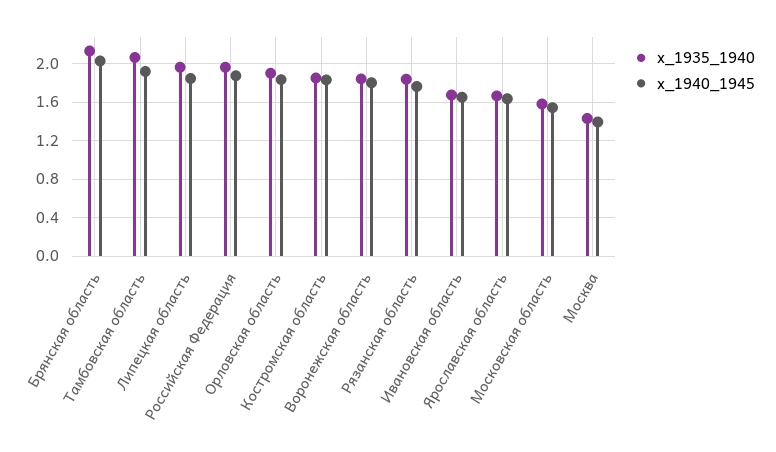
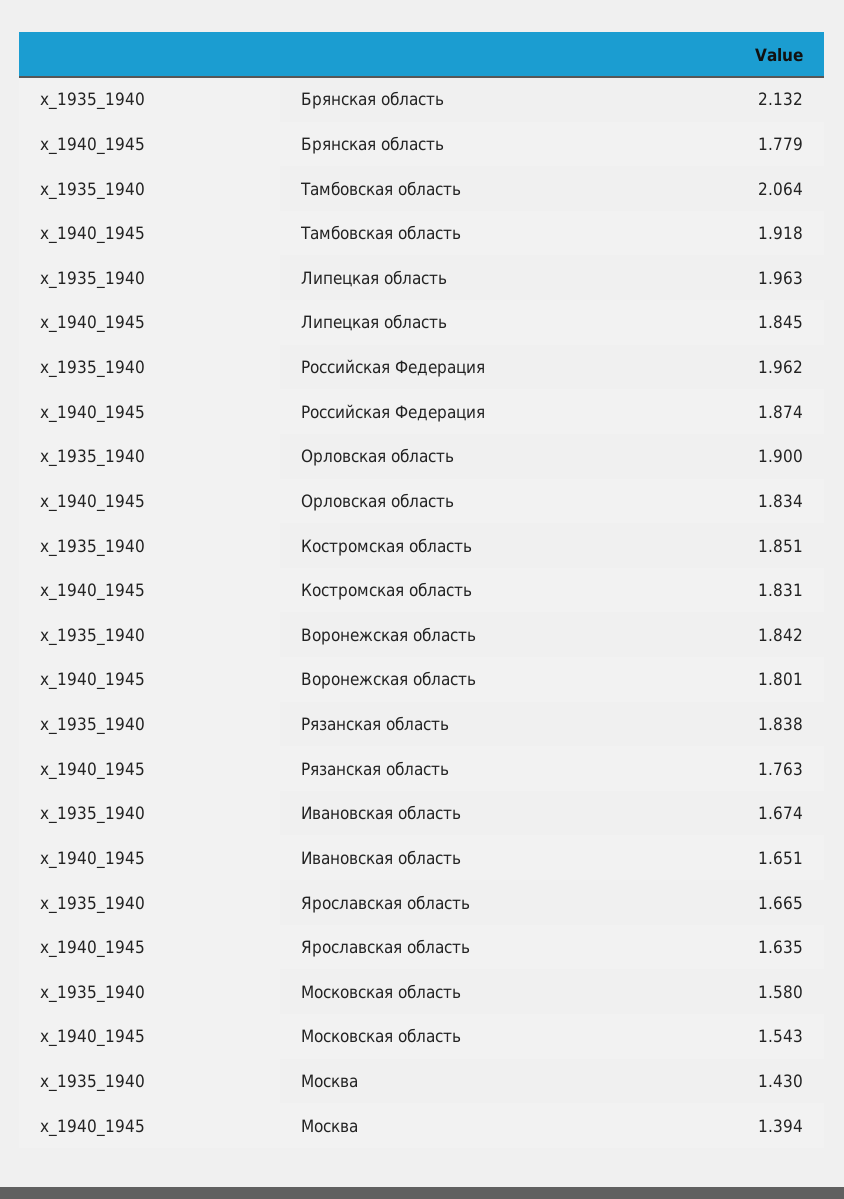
  {
    "x_1935_1940": {
      "Брянская область": 2.132,
      "Тамбовская область": 2.064,
      "Липецкая область": 1.963,
      "Российская Федерация": 1.962,
      "Орловская область": 1.9,
      "Костромская область": 1.851,
      "Воронежская область": 1.842,
      "Рязанская область": 1.838,
      "Ивановская область": 1.674,
      "Ярославская область": 1.665,
      "Московская область": 1.58,
      "Москва": 1.43
    },
    "x_1940_1945": {
-     "Брянская область": 2,
+     "Брянская область": 1.779,
      "Тамбовская область": 1.918,
      "Липецкая область": 1.845,
      "Российская Федерация": 1.874,
      "Орловская область": 1.834,
      "Костромская область": 1.831,
      "Воронежская область": 1.801,
      "Рязанская область": 1.763,
      "Ивановская область": 1.651,
      "Ярославская область": 1.635,
      "Московская область": 1.543,
      "Москва": 1.394
    }
  }

